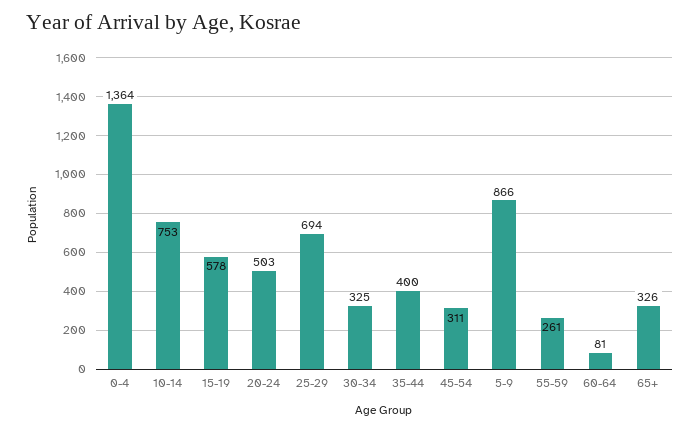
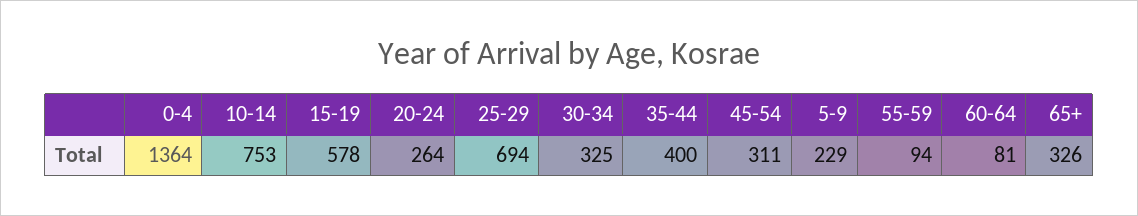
  {
    "0-4": 1364,
    "10-14": 753,
    "15-19": 578,
-   "20-24": 503,
+   "20-24": 264,
    "25-29": 694,
    "30-34": 325,
    "35-44": 400,
    "45-54": 311,
-   "5-9": 866,
+   "5-9": 229,
-   "55-59": 261,
+   "55-59": 94,
    "60-64": 81,
    "65+": 326
  }

